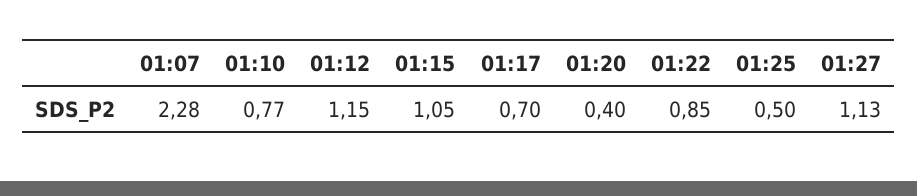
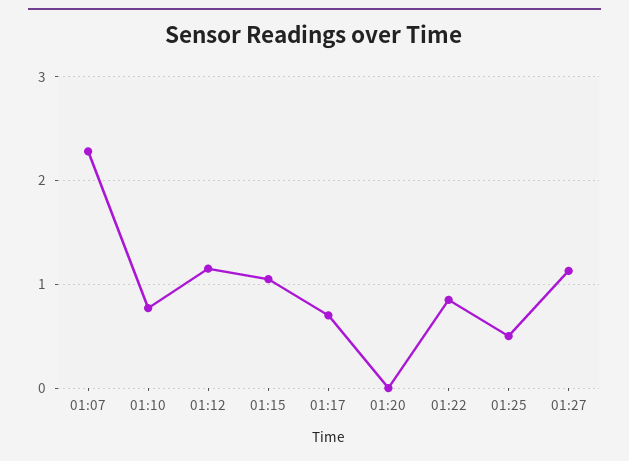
  {
    "01:07": 2.28,
    "01:10": 0.77,
    "01:12": 1.15,
    "01:15": 1.05,
    "01:17": 0.7,
-   "01:20": 0.4,
+   "01:20": 0,
    "01:22": 0.85,
    "01:25": 0.5,
    "01:27": 1.13
  }

